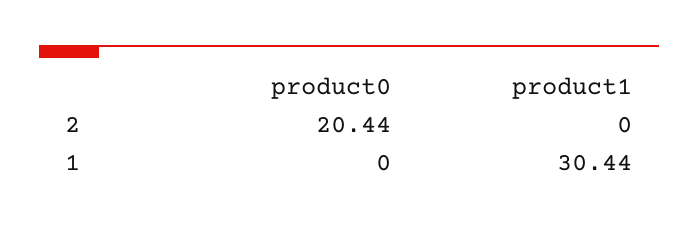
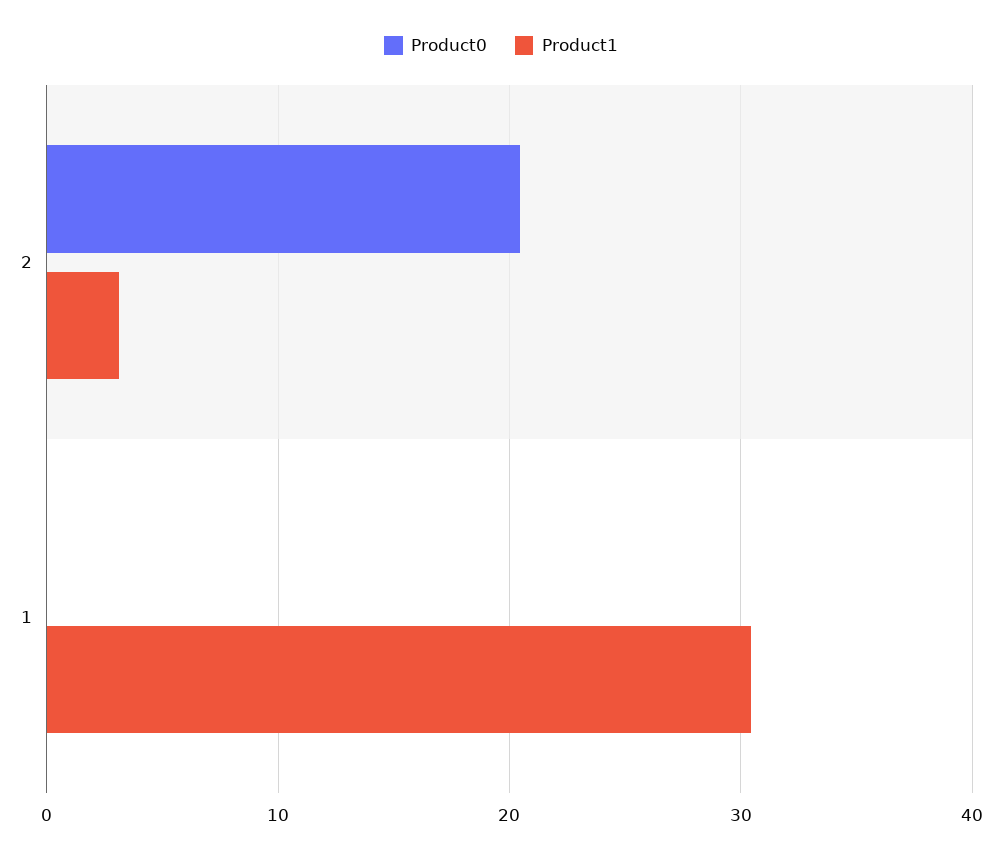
  {
    "product0": {
      "2": 20.44,
      "1": 0
    },
    "product1": {
-     "2": 0,
+     "2": 3,
      "1": 30.44
    }
  }

